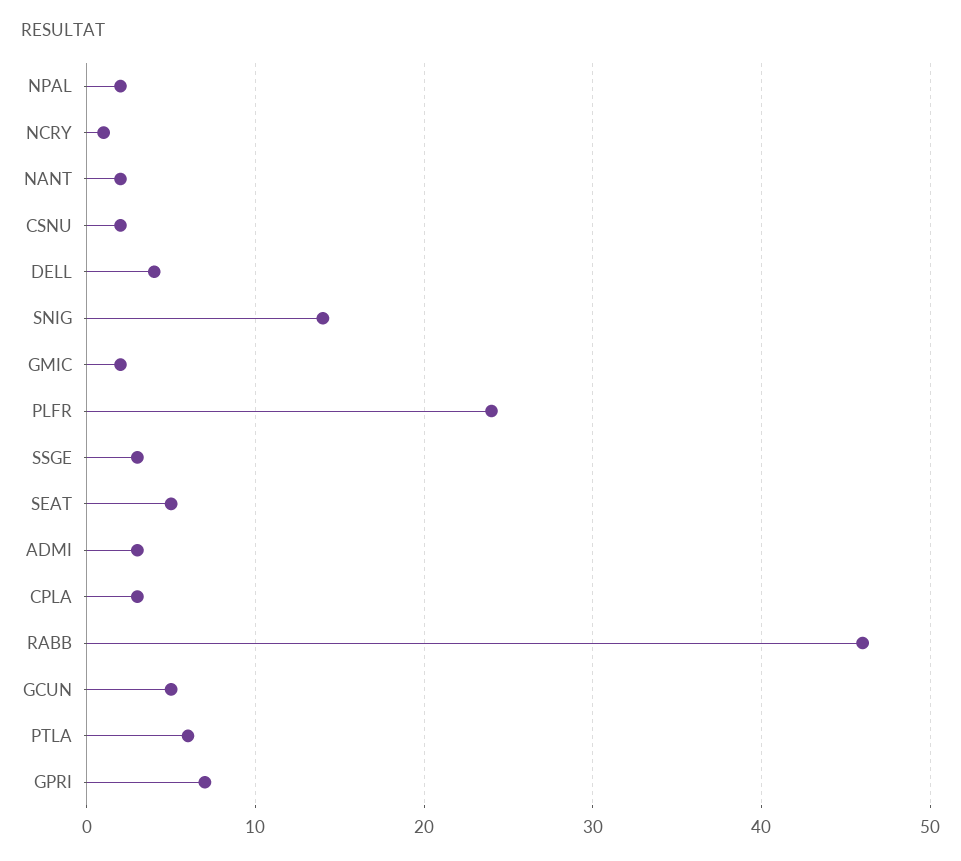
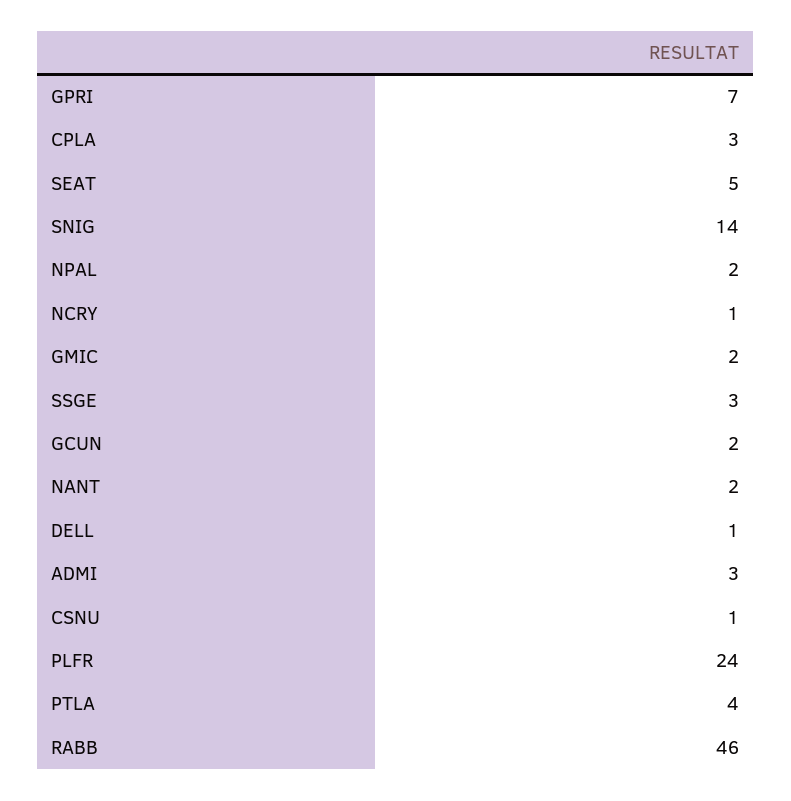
  {
    "NPAL": 2,
    "NCRY": 1,
    "NANT": 2,
-   "CSNU": 2,
+   "CSNU": 1,
-   "DELL": 4,
+   "DELL": 1,
    "SNIG": 14,
    "GMIC": 2,
    "PLFR": 24,
    "SSGE": 3,
    "SEAT": 5,
    "ADMI": 3,
    "CPLA": 3,
    "RABB": 46,
-   "GCUN": 5,
+   "GCUN": 2,
-   "PTLA": 6,
+   "PTLA": 4,
    "GPRI": 7
  }

